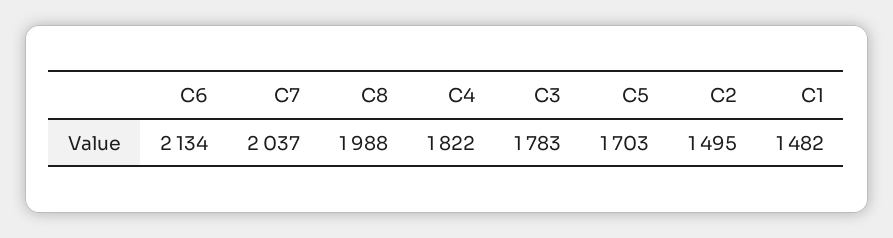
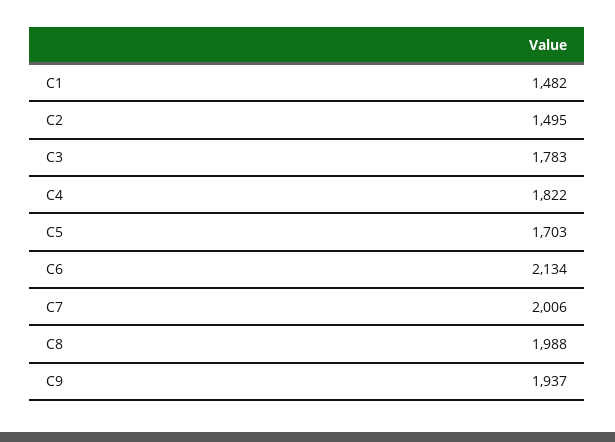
  {
    "C6": 2134,
-   "C7": 2037,
+   "C7": 2006,
    "C8": 1988,
    "C4": 1822,
    "C3": 1783,
    "C5": 1703,
    "C2": 1495,
-   "C1": 1482
+   "C1": 1482,
+   "C9": 1937
  }

